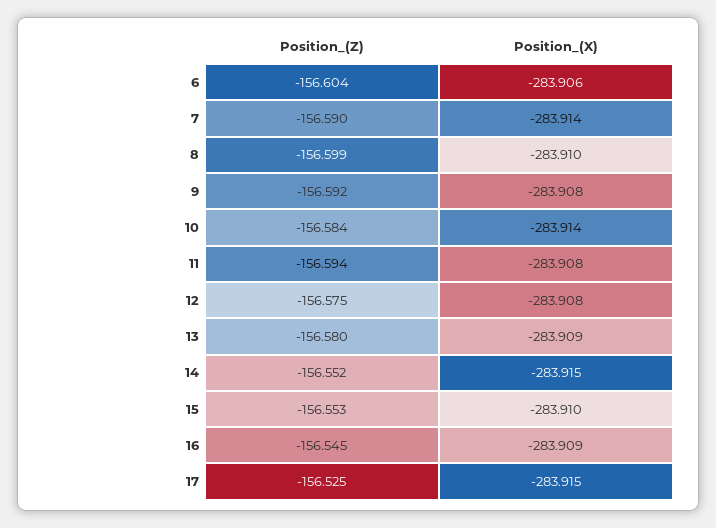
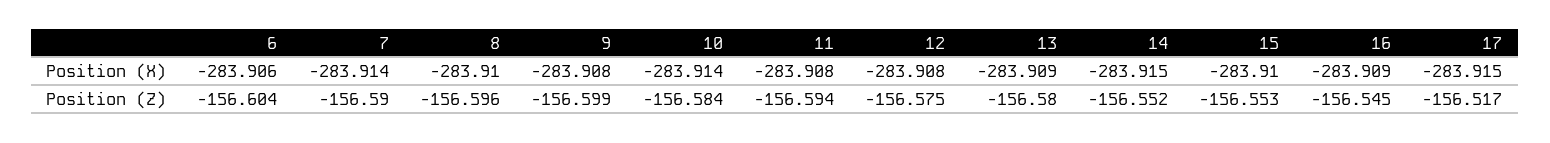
  {
    "Position_(Z)": {
      "6": -156.604,
      "7": -156.59,
-     "8": -156.599,
+     "8": -156.596,
-     "9": -156.592,
+     "9": -156.599,
      "10": -156.584,
      "11": -156.594,
      "12": -156.575,
      "13": -156.58,
      "14": -156.552,
      "15": -156.553,
      "16": -156.545,
-     "17": -156.525
+     "17": -156.517
    },
    "Position_(X)": {
      "6": -283.906,
      "7": -283.914,
      "8": -283.91,
      "9": -283.908,
      "10": -283.914,
      "11": -283.908,
      "12": -283.908,
      "13": -283.909,
      "14": -283.915,
      "15": -283.91,
      "16": -283.909,
      "17": -283.915
    }
  }

